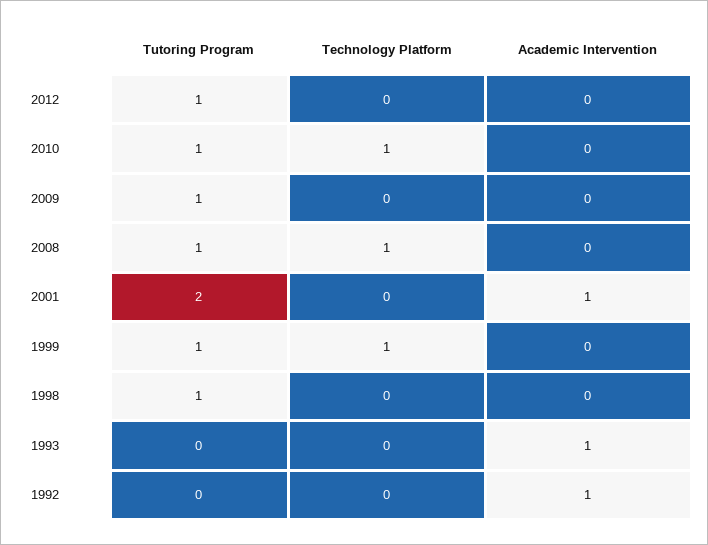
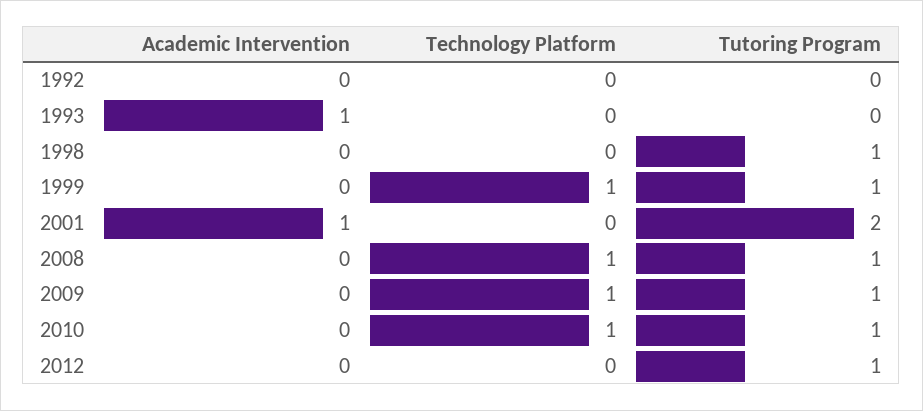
  {
    "Tutoring Program": {
      "2012": 1,
      "2010": 1,
      "2009": 1,
      "2008": 1,
      "2001": 2,
      "1999": 1,
      "1998": 1,
      "1993": 0,
      "1992": 0
    },
    "Technology Platform": {
      "2012": 0,
      "2010": 1,
-     "2009": 0,
+     "2009": 1,
      "2008": 1,
      "2001": 0,
      "1999": 1,
      "1998": 0,
      "1993": 0,
      "1992": 0
    },
    "Academic Intervention": {
      "2012": 0,
      "2010": 0,
      "2009": 0,
      "2008": 0,
      "2001": 1,
      "1999": 0,
      "1998": 0,
      "1993": 1,
-     "1992": 1
+     "1992": 0
    }
  }

